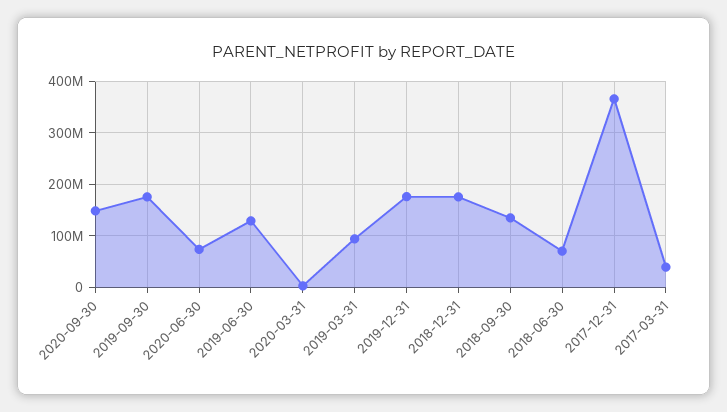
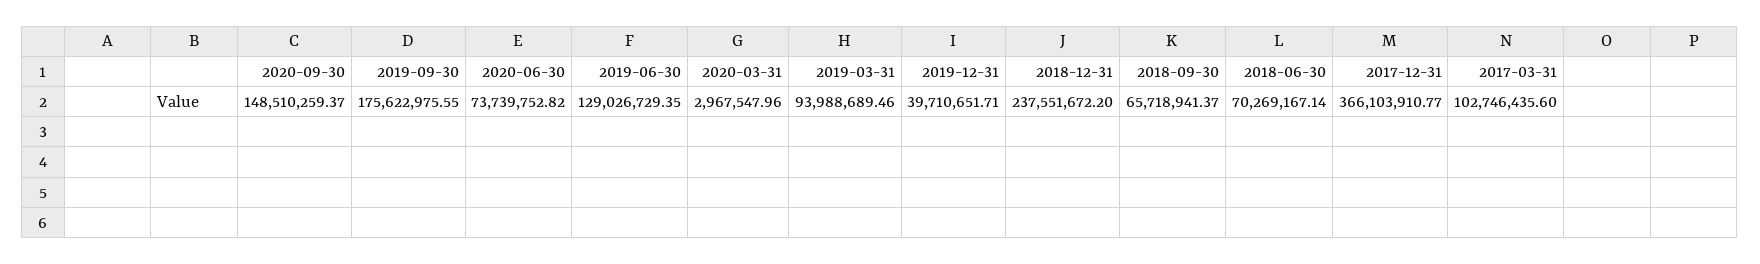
  {
    "2020-09-30": 148510259.37,
    "2019-09-30": 175622975.55,
    "2020-06-30": 73739752.82,
    "2019-06-30": 129026729.35,
    "2020-03-31": 2967547.96,
    "2019-03-31": 93988689.46,
-   "2019-12-31": 180000000,
+   "2019-12-31": 39710651.71,
-   "2018-12-31": 180000000,
+   "2018-12-31": 237551672.2,
-   "2018-09-30": 140000000,
+   "2018-09-30": 65718941.37,
    "2018-06-30": 70269167.14,
    "2017-12-31": 366103910.77,
-   "2017-03-31": 40000000
+   "2017-03-31": 102746435.6
  }

